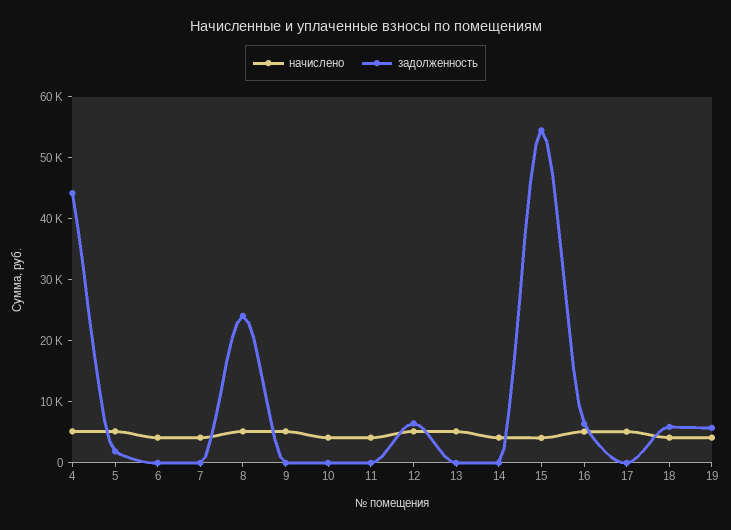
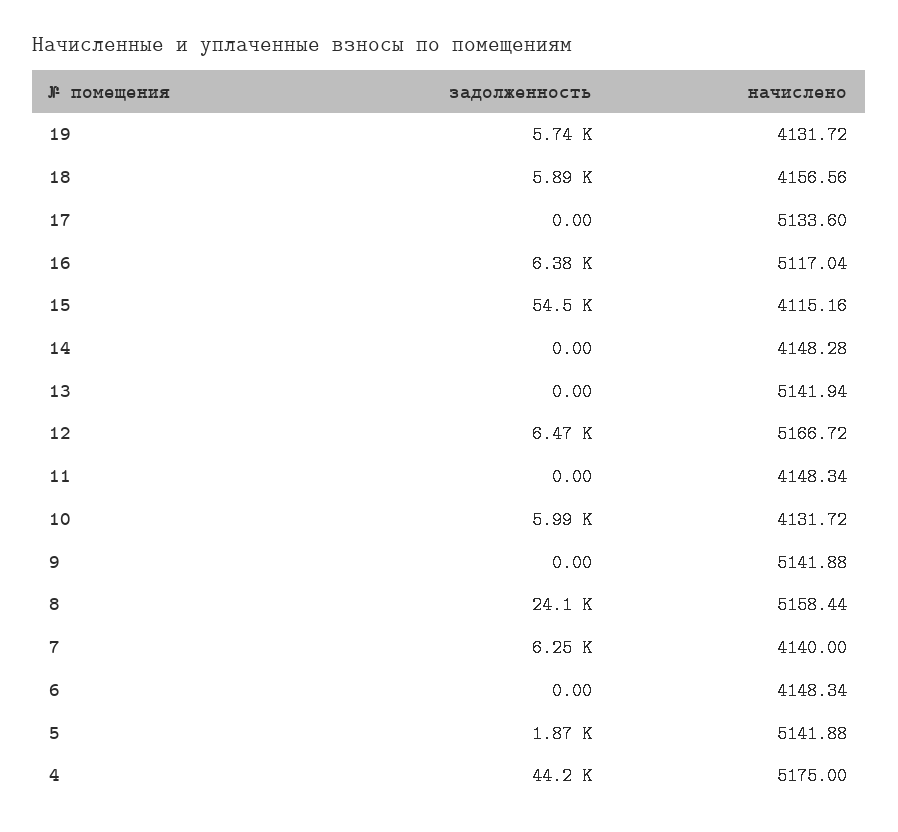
  {
    "начислено": {
      "4": 5175,
      "5": 5141.88,
      "6": 4148.34,
      "7": 4140,
      "8": 5158.44,
      "9": 5141.88,
      "10": 4131.72,
      "11": 4148.34,
      "12": 5166.72,
      "13": 5141.94,
      "14": 4148.28,
      "15": 4115.16,
      "16": 5117.04,
      "17": 5133.6,
      "18": 4156.56,
      "19": 4131.72
    },
    "задолженность": {
      "4": 44200,
      "5": 1870,
      "6": 0,
-     "7": 0,
+     "7": 6250,
      "8": 24100,
      "9": 0,
-     "10": 0,
+     "10": 5990,
      "11": 0,
      "12": 6470,
      "13": 0,
      "14": 0,
      "15": 54500,
      "16": 6380,
      "17": 0,
      "18": 5890,
      "19": 5740
    }
  }

